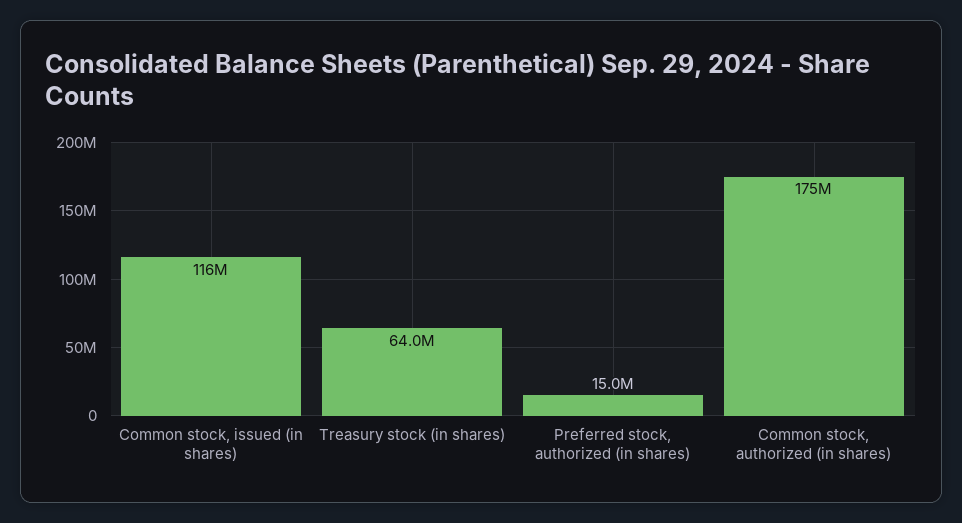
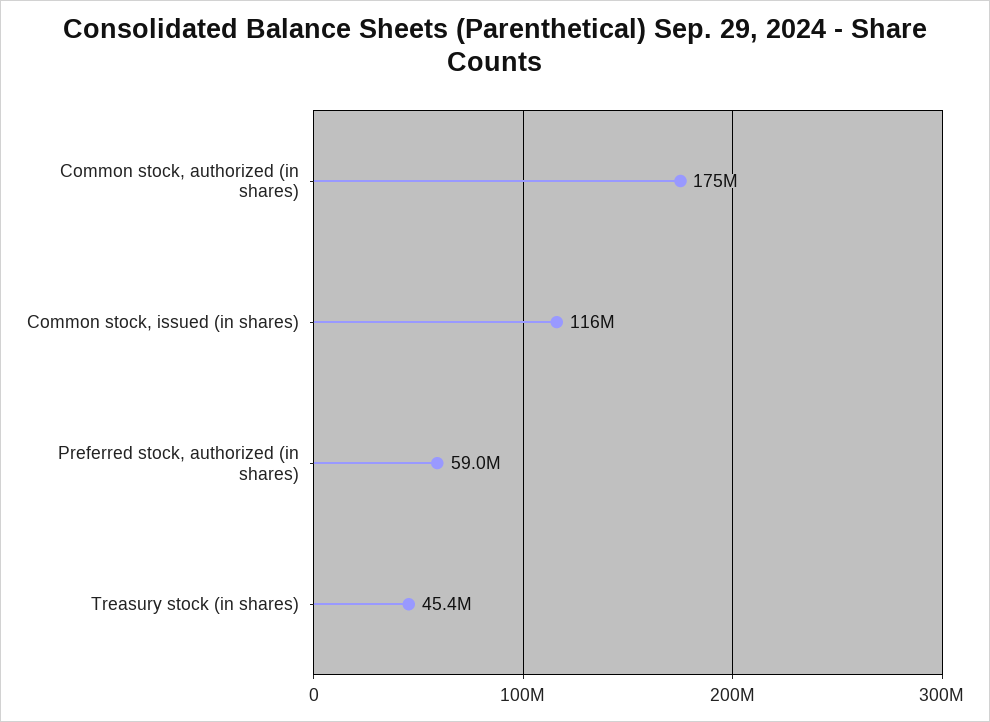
  {
    "Common stock, issued (in shares)": 116000000,
-   "Treasury stock (in shares)": 64000000,
+   "Treasury stock (in shares)": 45400000,
-   "Preferred stock, authorized (in shares)": 15000000,
+   "Preferred stock, authorized (in shares)": 59000000,
    "Common stock, authorized (in shares)": 175000000
  }

